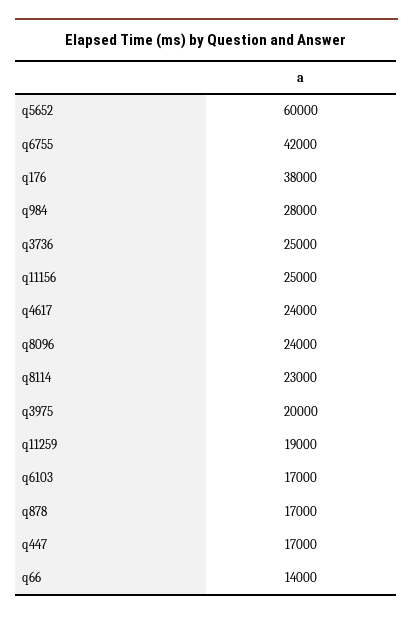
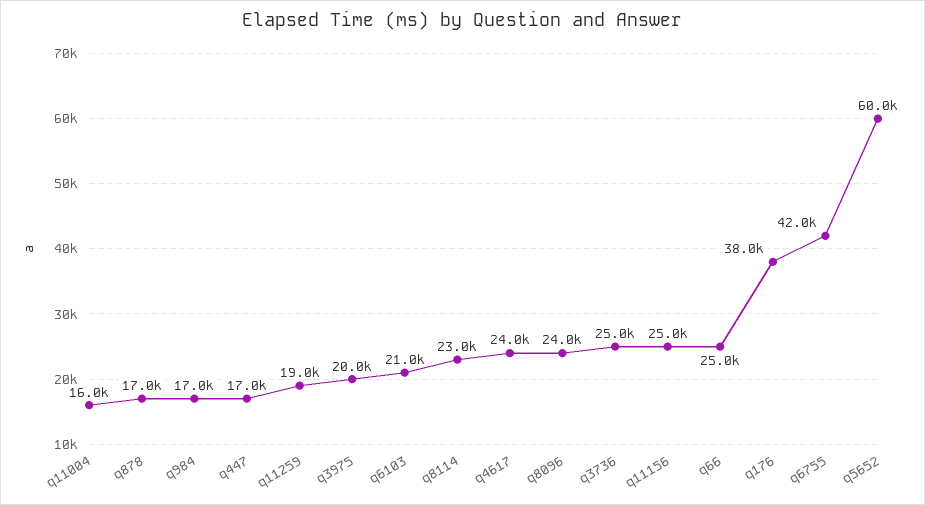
  {
    "q5652": 60000,
    "q6755": 42000,
    "q176": 38000,
-   "q984": 28000,
+   "q984": 17000,
    "q3736": 25000,
    "q11156": 25000,
    "q4617": 24000,
    "q8096": 24000,
    "q8114": 23000,
    "q3975": 20000,
    "q11259": 19000,
-   "q6103": 17000,
+   "q6103": 21000,
    "q878": 17000,
    "q447": 17000,
-   "q66": 14000
+   "q66": 25000,
+   "q11004": 16000
  }

